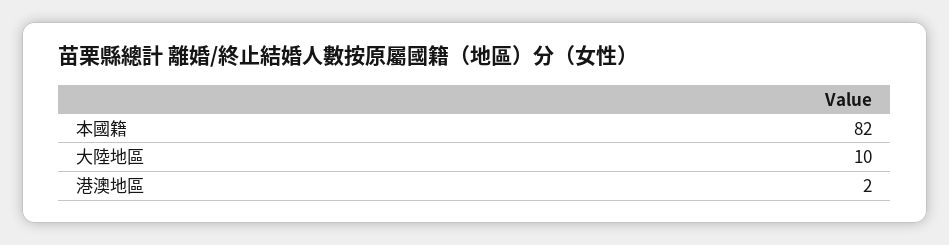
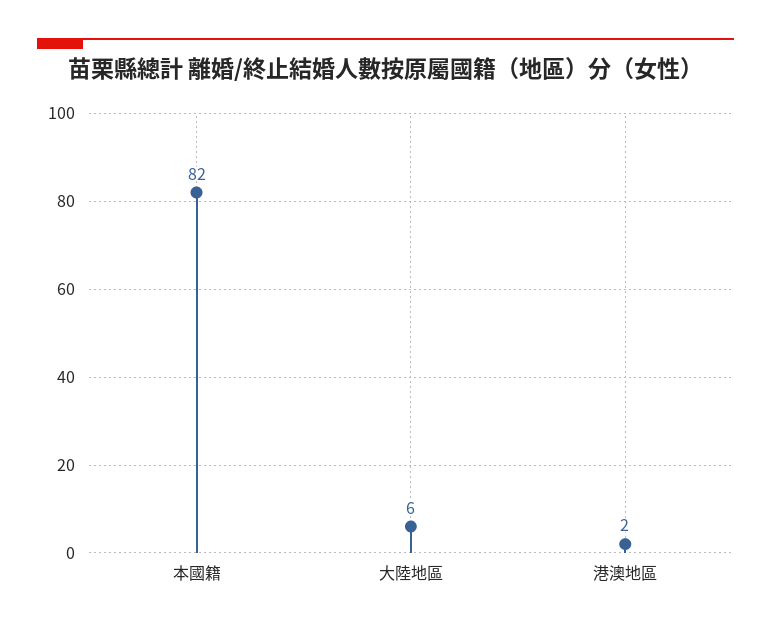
  {
    "本國籍": 82,
-   "大陸地區": 10,
+   "大陸地區": 6,
    "港澳地區": 2
  }

